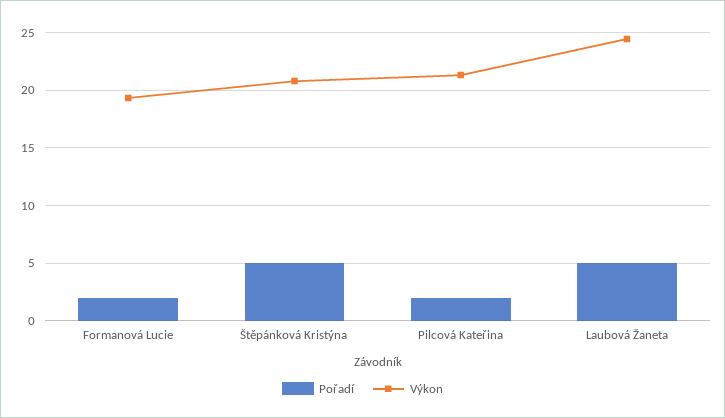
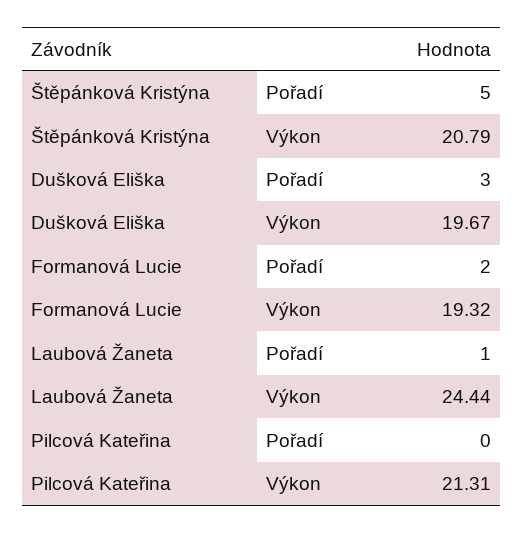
  {
    "Pořadí": {
      "Formanová Lucie": 2,
      "Štěpánková Kristýna": 5,
-     "Pilcová Kateřina": 2,
+     "Pilcová Kateřina": 0,
-     "Laubová Žaneta": 5
+     "Laubová Žaneta": 1,
+     "Dušková Eliška": 3
    },
    "Výkon": {
      "Formanová Lucie": 19.32,
      "Štěpánková Kristýna": 20.79,
      "Pilcová Kateřina": 21.31,
-     "Laubová Žaneta": 24.44
+     "Laubová Žaneta": 24.44,
+     "Dušková Eliška": 19.67
    }
  }

